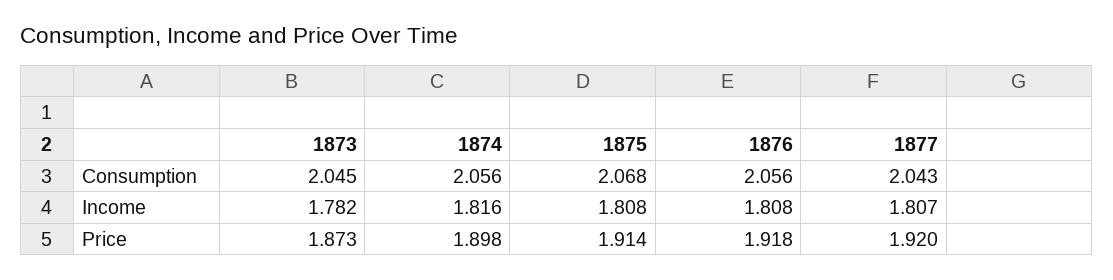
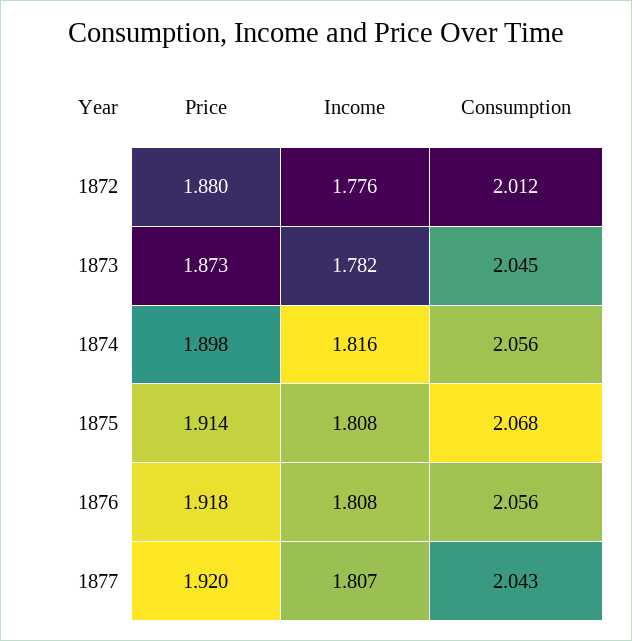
  {
    "1873": {
      "Consumption": 2.045,
      "Income": 1.782,
      "Price": 1.873
    },
    "1874": {
      "Consumption": 2.056,
      "Income": 1.816,
      "Price": 1.898
    },
    "1875": {
      "Consumption": 2.068,
      "Income": 1.808,
      "Price": 1.914
    },
    "1876": {
      "Consumption": 2.056,
      "Income": 1.808,
      "Price": 1.918
    },
    "1877": {
      "Consumption": 2.043,
      "Income": 1.807,
      "Price": 1.92
-   }
+   },
+   "1872": {
+     "Price": 1.88,
+     "Income": 1.776,
+     "Consumption": 2.012
+   }
  }

